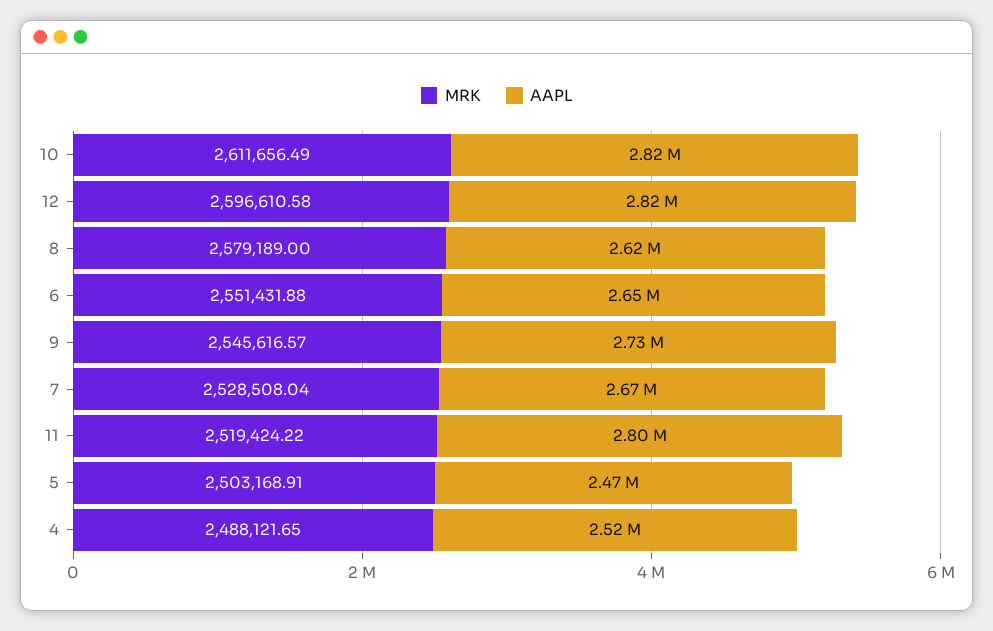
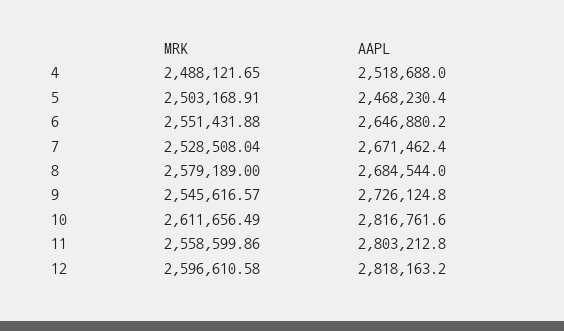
  {
    "MRK": {
      "10": 2611656.49,
      "12": 2596610.58,
      "8": 2579189,
      "6": 2551431.88,
      "9": 2545616.57,
      "7": 2528508.04,
-     "11": 2519424.22,
+     "11": 2558599.86,
      "5": 2503168.91,
      "4": 2488121.65
    },
    "AAPL": {
      "10": 2816761.6,
      "12": 2818163.2,
-     "8": 2620000,
+     "8": 2684544,
      "6": 2646880.2,
      "9": 2726124.8,
      "7": 2671462.4,
      "11": 2803212.8,
      "5": 2468230.4,
      "4": 2518688
    }
  }

